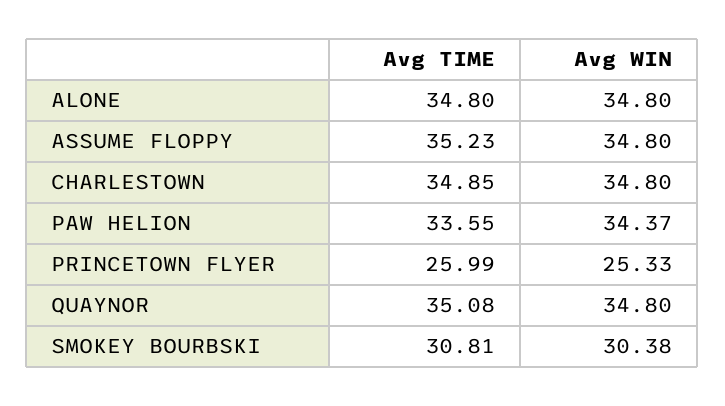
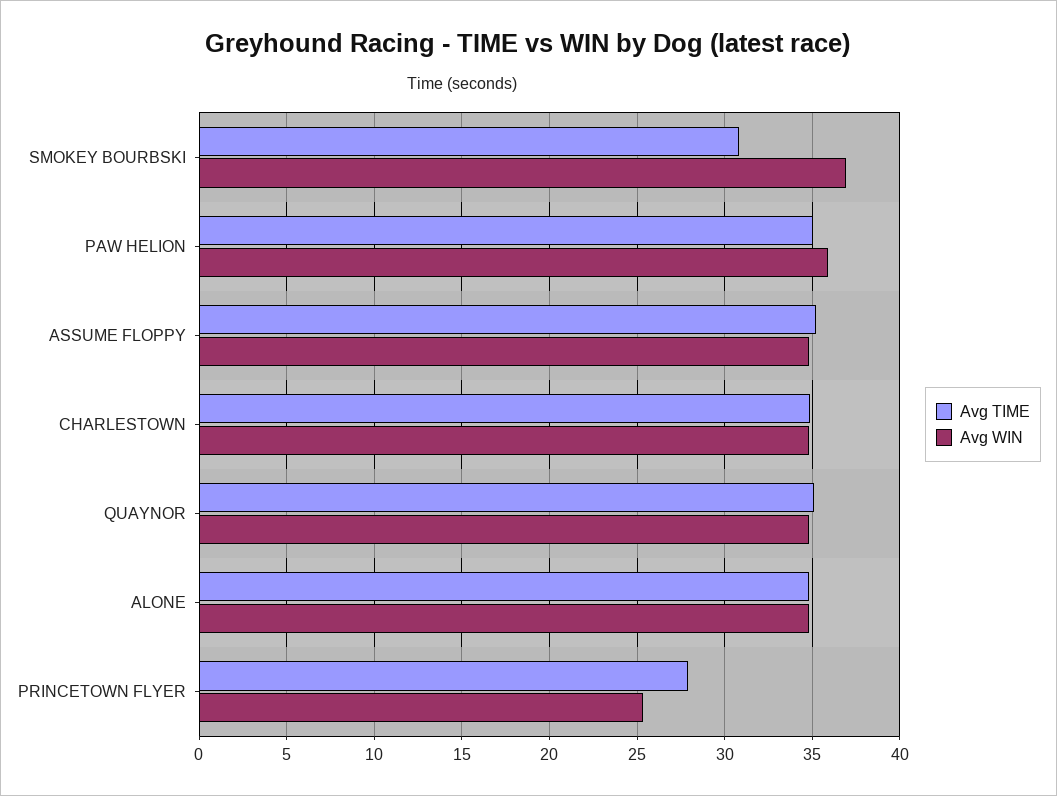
  {
    "Avg TIME": {
      "ALONE": 34.8,
      "ASSUME FLOPPY": 35.23,
      "CHARLESTOWN": 34.85,
-     "PAW HELION": 33.55,
+     "PAW HELION": 35,
-     "PRINCETOWN FLYER": 25.99,
+     "PRINCETOWN FLYER": 28,
      "QUAYNOR": 35.08,
      "SMOKEY BOURBSKI": 30.81
    },
    "Avg WIN": {
      "ALONE": 34.8,
      "ASSUME FLOPPY": 34.8,
      "CHARLESTOWN": 34.8,
-     "PAW HELION": 34.37,
+     "PAW HELION": 36,
      "PRINCETOWN FLYER": 25.33,
      "QUAYNOR": 34.8,
-     "SMOKEY BOURBSKI": 30.38
+     "SMOKEY BOURBSKI": 37
    }
  }

